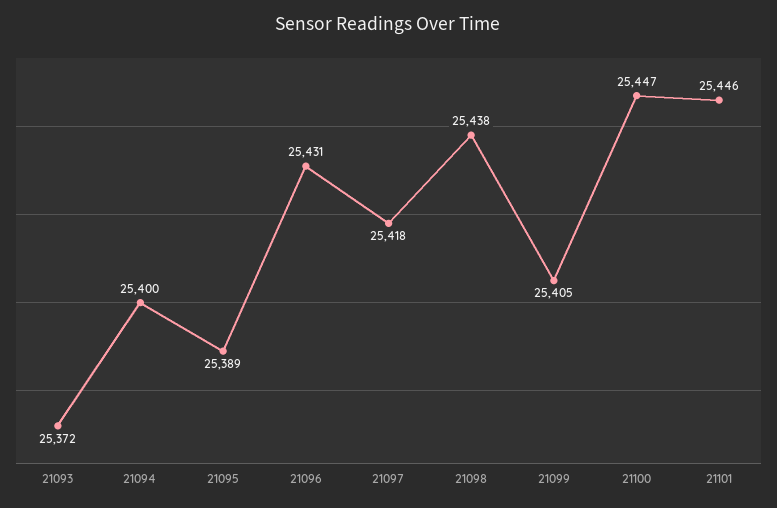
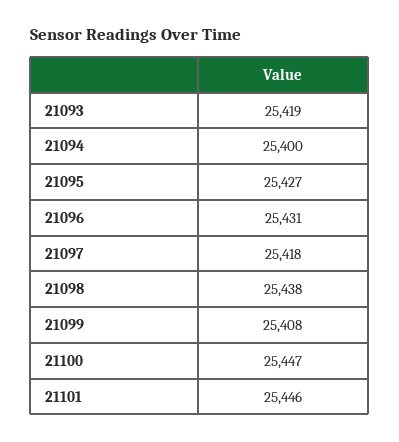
  {
-   "21093": 25372,
+   "21093": 25419,
    "21094": 25400,
-   "21095": 25389,
+   "21095": 25427,
    "21096": 25431,
    "21097": 25418,
    "21098": 25438,
-   "21099": 25405,
+   "21099": 25408,
    "21100": 25447,
    "21101": 25446
  }

